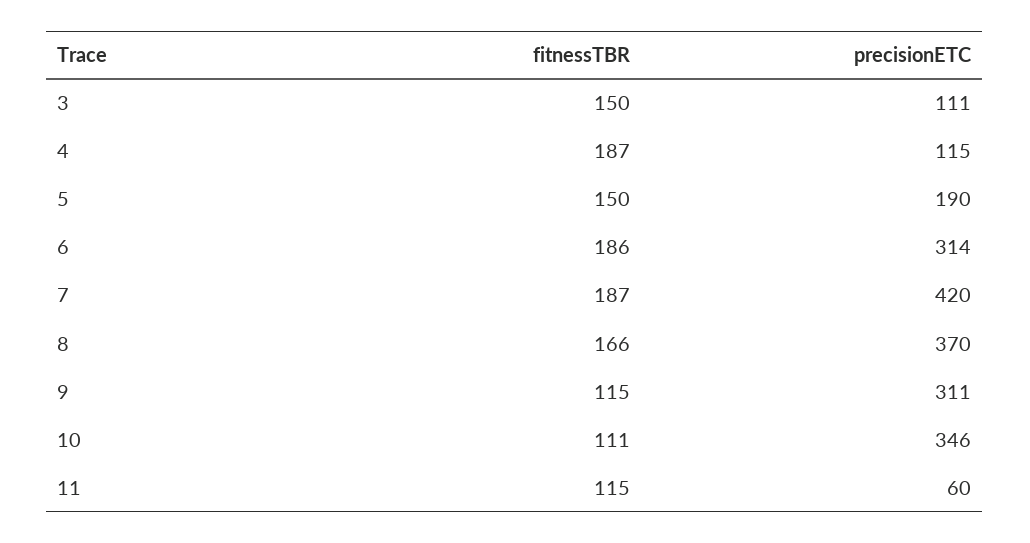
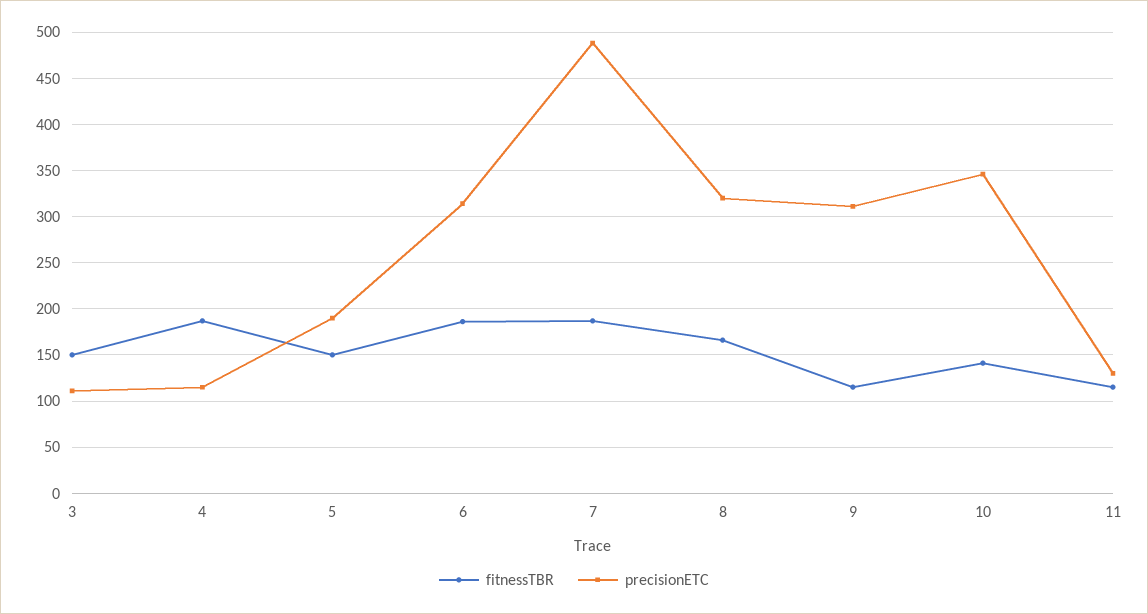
  {
    "fitnessTBR": {
      "3": 150,
      "4": 187,
      "5": 150,
      "6": 186,
      "7": 187,
      "8": 166,
      "9": 115,
-     "10": 111,
+     "10": 140,
      "11": 115
    },
    "precisionETC": {
      "3": 111,
      "4": 115,
      "5": 190,
      "6": 314,
-     "7": 420,
+     "7": 490,
-     "8": 370,
+     "8": 320,
      "9": 311,
      "10": 346,
-     "11": 60
+     "11": 130
    }
  }

